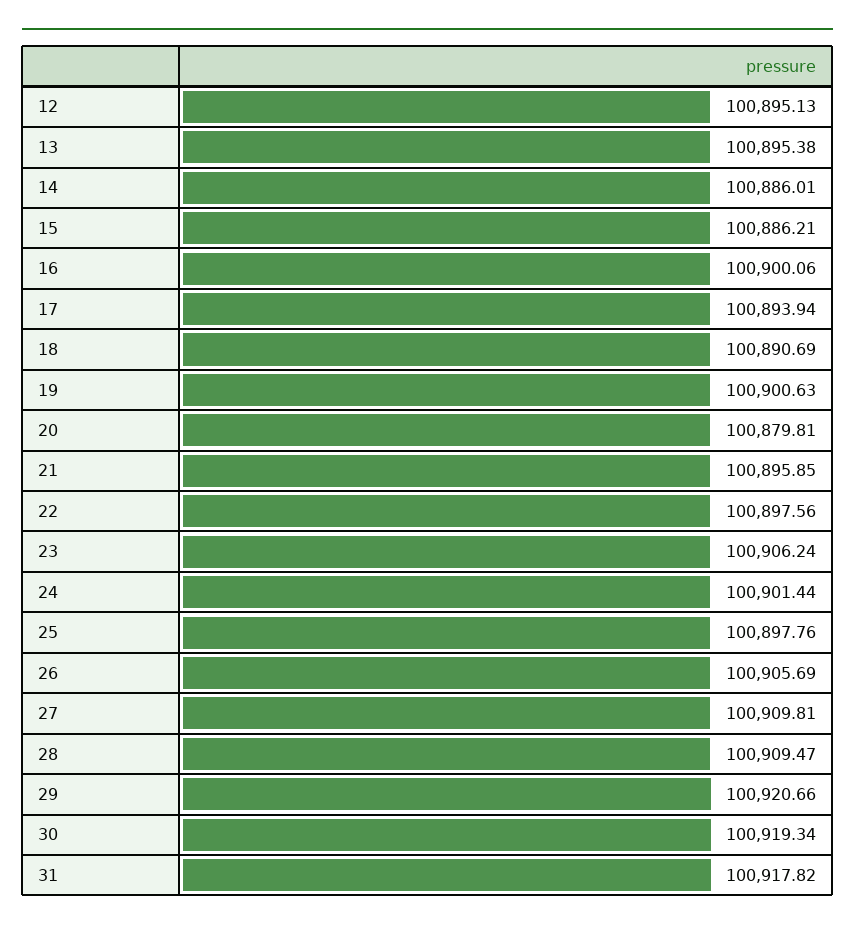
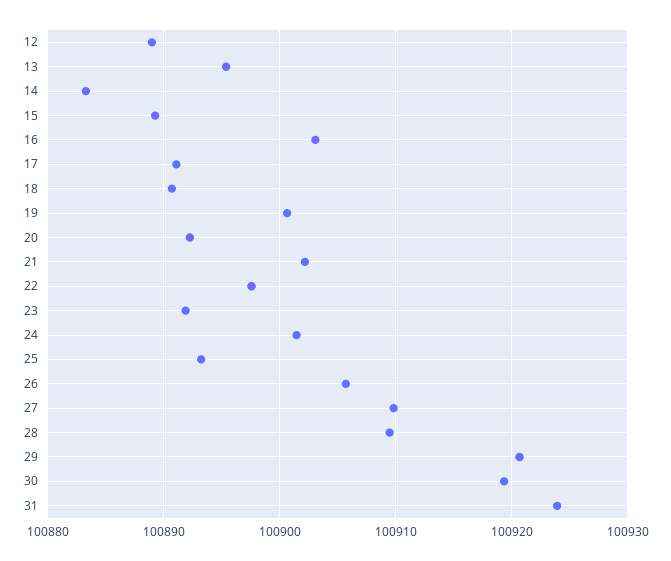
  {
-   "12": 100895.13,
+   "12": 100889,
    "13": 100895.38,
-   "14": 100886.01,
+   "14": 100883,
-   "15": 100886.21,
+   "15": 100889,
-   "16": 100900.06,
+   "16": 100903,
-   "17": 100893.94,
+   "17": 100891,
    "18": 100890.69,
    "19": 100900.63,
-   "20": 100879.81,
+   "20": 100892,
-   "21": 100895.85,
+   "21": 100902,
    "22": 100897.56,
-   "23": 100906.24,
+   "23": 100892,
    "24": 100901.44,
-   "25": 100897.76,
+   "25": 100893,
    "26": 100905.69,
    "27": 100909.81,
    "28": 100909.47,
    "29": 100920.66,
    "30": 100919.34,
-   "31": 100917.82
+   "31": 100924
  }

